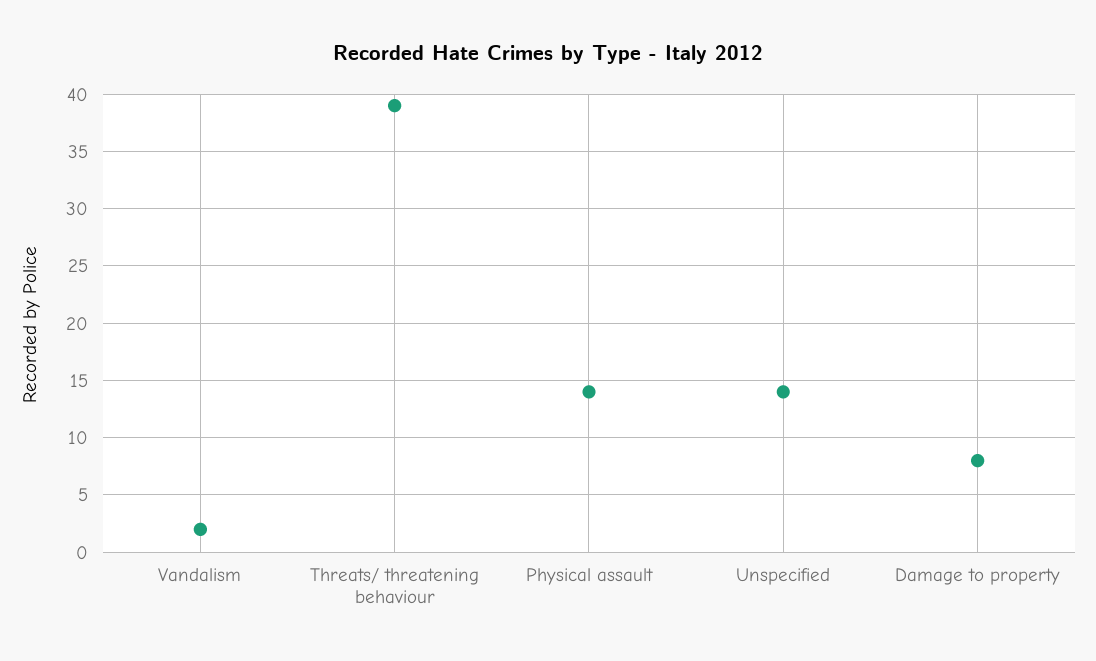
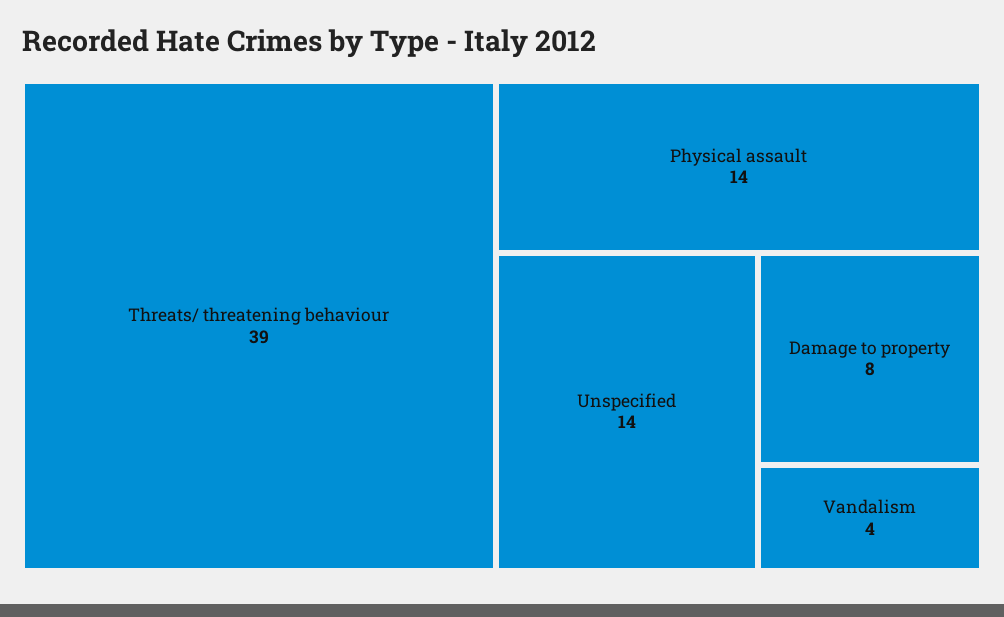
  {
-   "Vandalism": 2,
+   "Vandalism": 4,
    "Threats/ threatening behaviour": 39,
    "Physical assault": 14,
    "Unspecified": 14,
    "Damage to property": 8
  }

